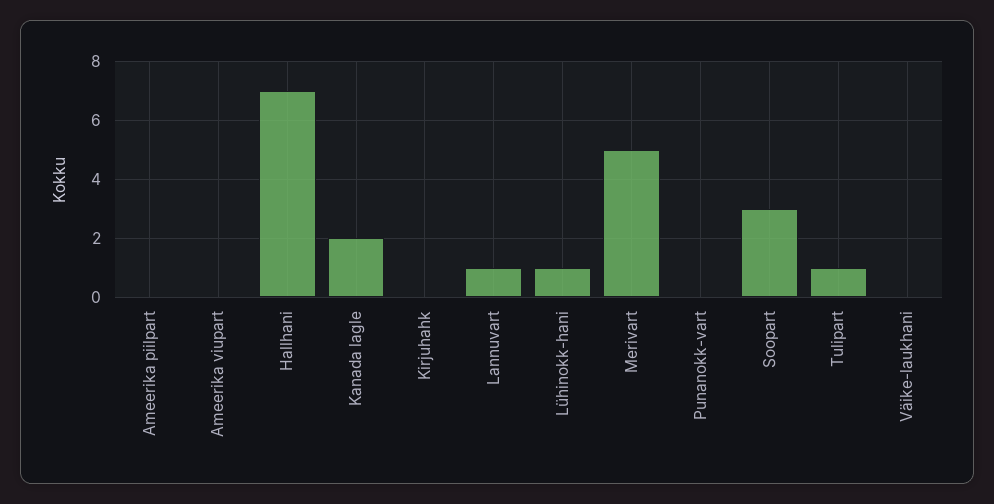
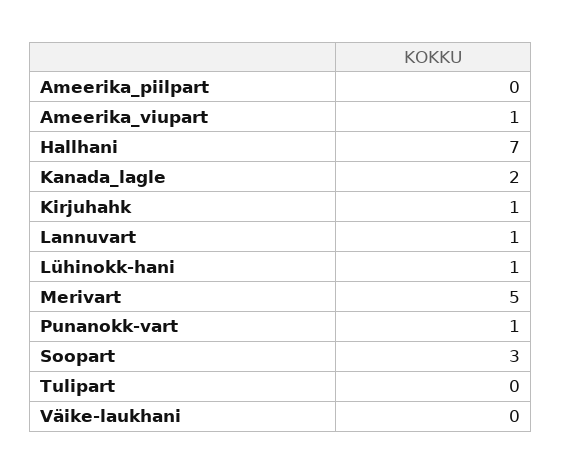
  {
    "Ameerika piilpart": 0,
-   "Ameerika viupart": 0,
+   "Ameerika viupart": 1,
    "Hallhani": 7,
    "Kanada lagle": 2,
-   "Kirjuhahk": 0,
+   "Kirjuhahk": 1,
    "Lannuvart": 1,
    "Lühinokk-hani": 1,
    "Merivart": 5,
-   "Punanokk-vart": 0,
+   "Punanokk-vart": 1,
    "Soopart": 3,
-   "Tulipart": 1,
+   "Tulipart": 0,
    "Väike-laukhani": 0
  }

